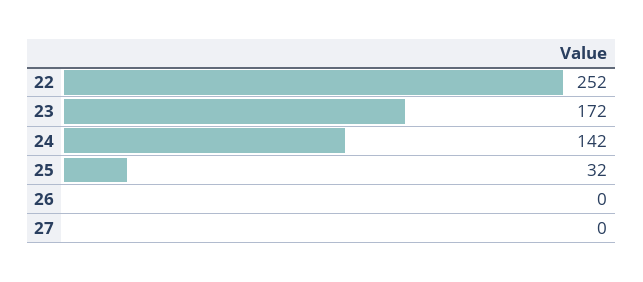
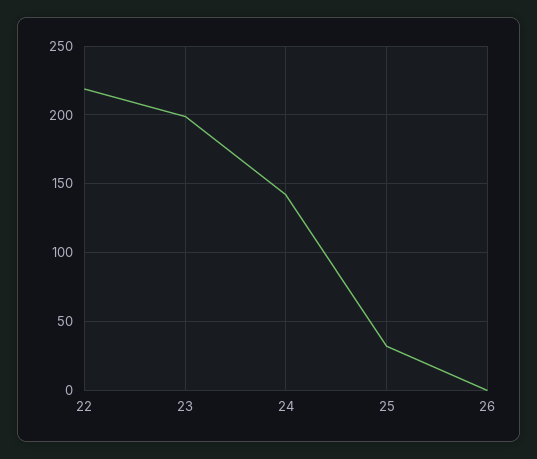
  {
-   "22": 252,
+   "22": 220,
-   "23": 172,
+   "23": 200,
    "24": 142,
    "25": 32,
-   "26": 0,
+   "26": 0
-   "27": 0
  }

